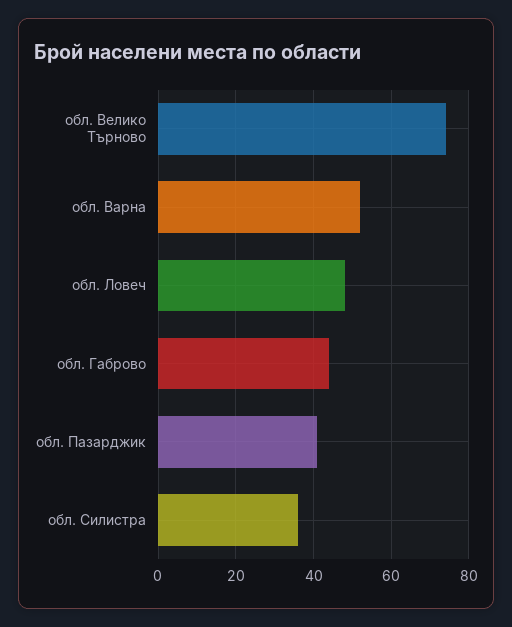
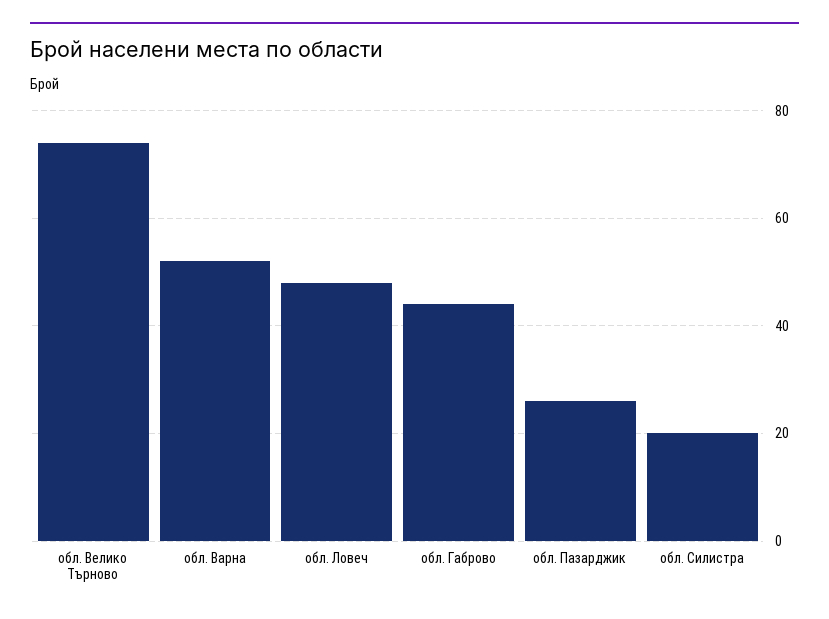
  {
    "обл. Велико Търново": 75,
    "обл. Варна": 50,
    "обл. Ловеч": 50,
    "обл. Габрово": 45,
-   "обл. Пазарджик": 40,
+   "обл. Пазарджик": 25,
-   "обл. Силистра": 35
+   "обл. Силистра": 20
  }

